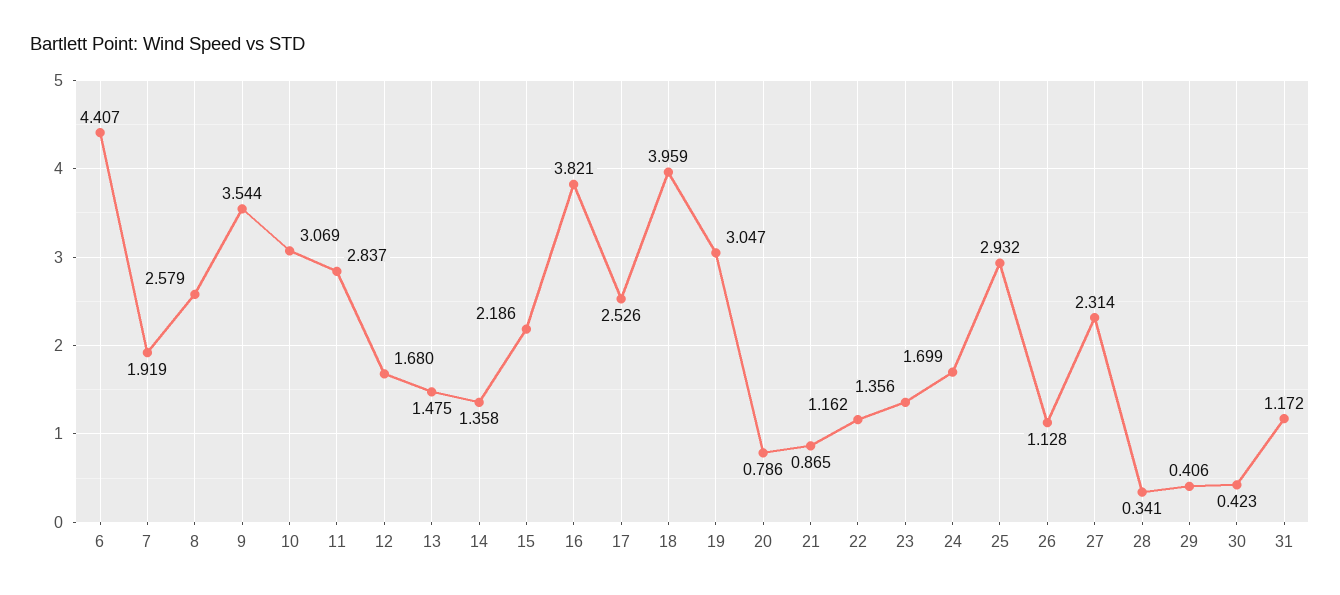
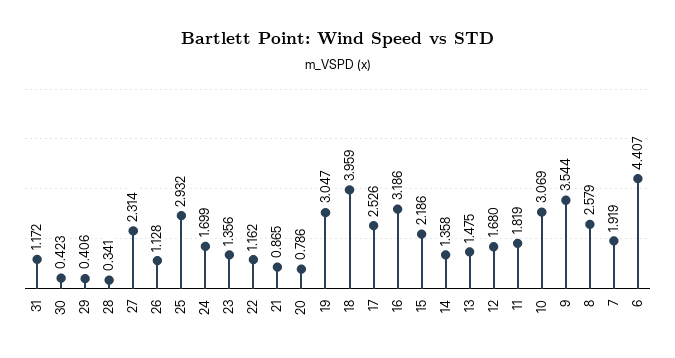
  {
    "6": 4.407,
    "7": 1.919,
    "8": 2.579,
    "9": 3.544,
    "10": 3.069,
-   "11": 2.837,
+   "11": 1.819,
    "12": 1.68,
    "13": 1.475,
    "14": 1.358,
    "15": 2.186,
-   "16": 3.821,
+   "16": 3.186,
    "17": 2.526,
    "18": 3.959,
    "19": 3.047,
    "20": 0.786,
    "21": 0.865,
    "22": 1.162,
    "23": 1.356,
    "24": 1.699,
    "25": 2.932,
    "26": 1.128,
    "27": 2.314,
    "28": 0.341,
    "29": 0.406,
    "30": 0.423,
    "31": 1.172
  }

